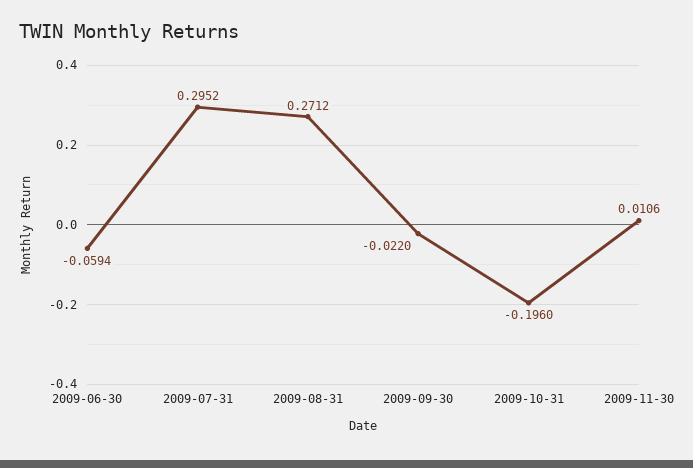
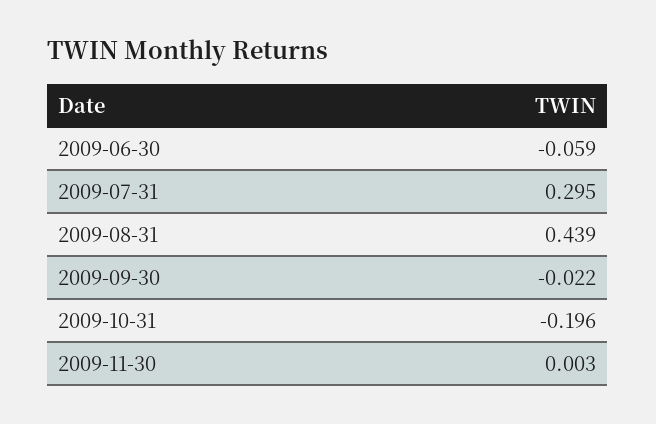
  {
    "2009-06-30": -0.0594,
    "2009-07-31": 0.2952,
-   "2009-08-31": 0.2712,
+   "2009-08-31": 0.439,
    "2009-09-30": -0.022,
    "2009-10-31": -0.196,
-   "2009-11-30": 0.0106
+   "2009-11-30": 0.003
  }

